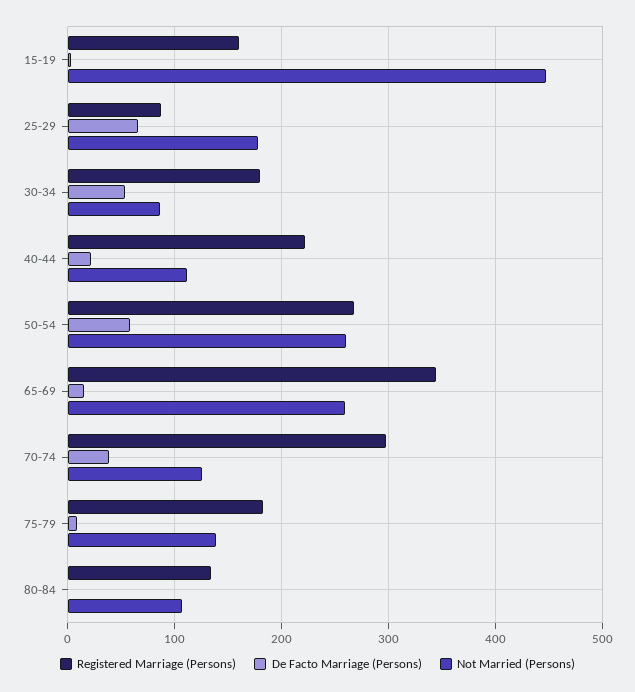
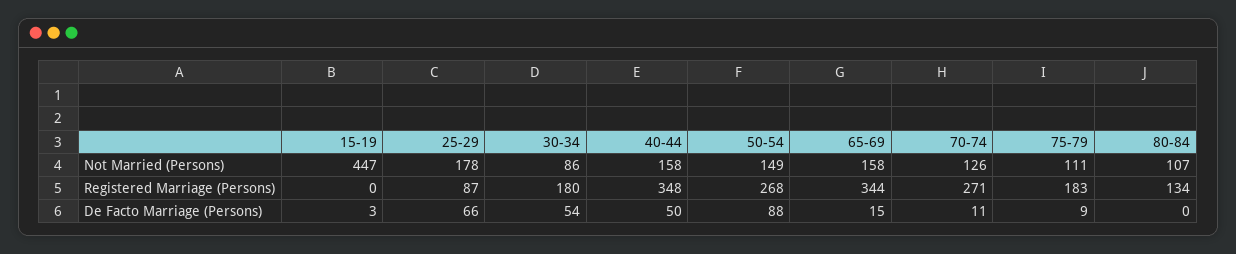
  {
    "Registered Marriage (Persons)": {
-     "15-19": 160,
+     "15-19": 0,
      "25-29": 87,
      "30-34": 180,
-     "40-44": 220,
+     "40-44": 348,
      "50-54": 268,
      "65-69": 344,
-     "70-74": 300,
+     "70-74": 271,
      "75-79": 183,
      "80-84": 134
    },
    "De Facto Marriage (Persons)": {
      "15-19": 3,
      "25-29": 66,
      "30-34": 54,
-     "40-44": 20,
+     "40-44": 50,
-     "50-54": 60,
+     "50-54": 88,
      "65-69": 15,
-     "70-74": 40,
+     "70-74": 11,
      "75-79": 9,
      "80-84": 0
    },
    "Not Married (Persons)": {
      "15-19": 447,
      "25-29": 178,
      "30-34": 86,
-     "40-44": 110,
+     "40-44": 158,
-     "50-54": 260,
+     "50-54": 149,
-     "65-69": 260,
+     "65-69": 158,
      "70-74": 126,
-     "75-79": 140,
+     "75-79": 111,
      "80-84": 107
    }
  }

